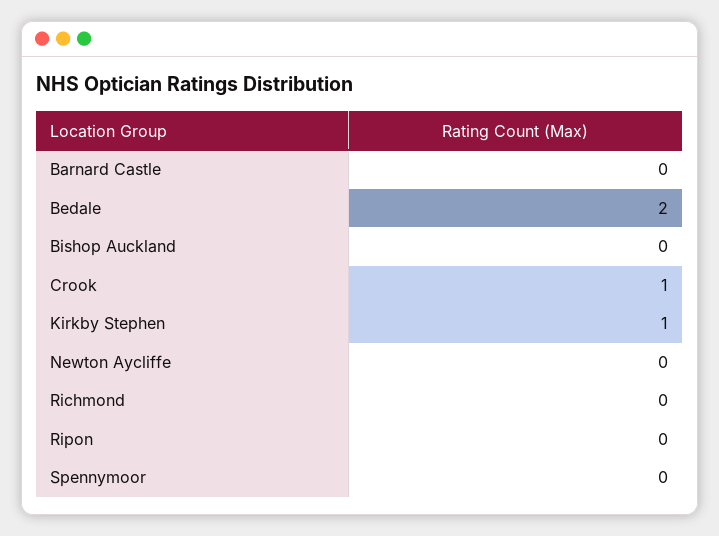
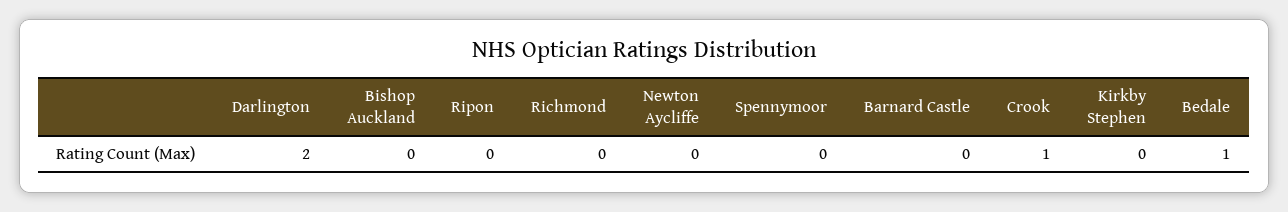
  {
    "Barnard Castle": 0,
-   "Bedale": 2,
+   "Bedale": 1,
    "Bishop Auckland": 0,
    "Crook": 1,
-   "Kirkby Stephen": 1,
+   "Kirkby Stephen": 0,
    "Newton Aycliffe": 0,
    "Richmond": 0,
    "Ripon": 0,
-   "Spennymoor": 0
+   "Spennymoor": 0,
+   "Darlington": 2
  }

